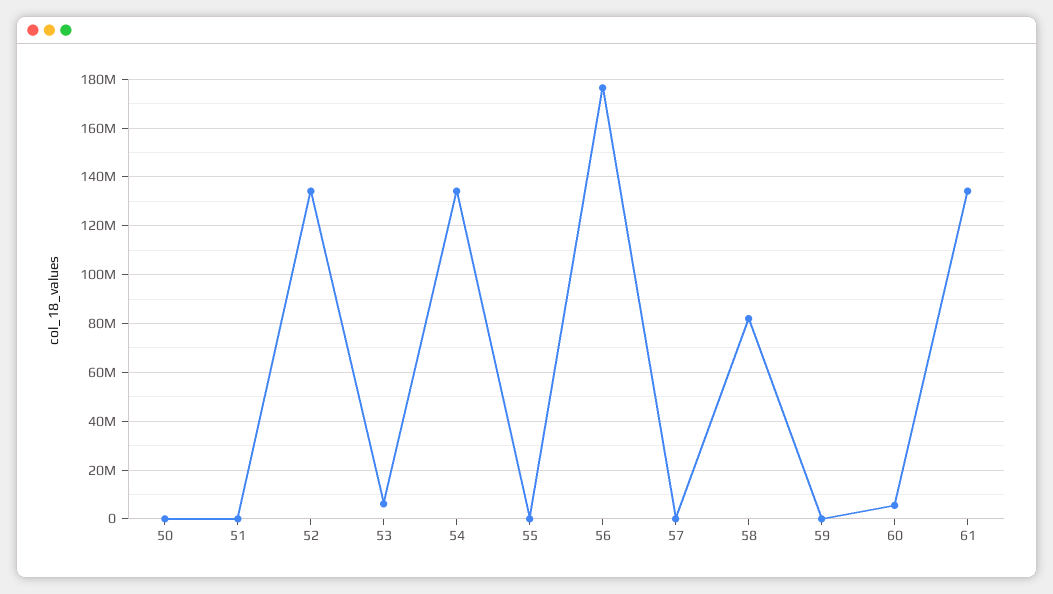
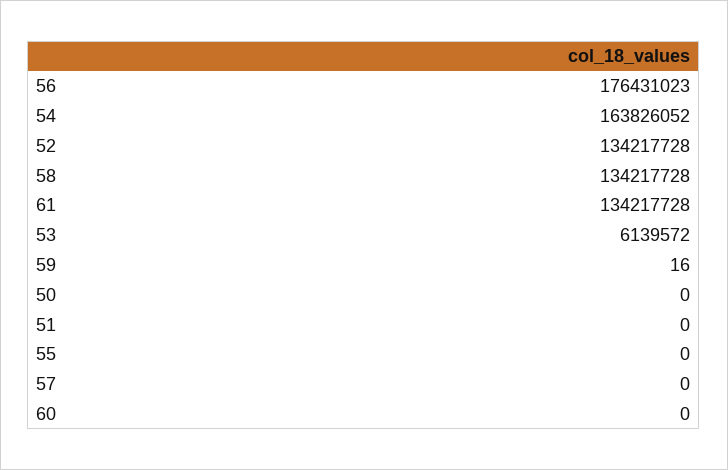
  {
    "50": 0,
    "51": 0,
    "52": 134217728,
    "53": 6139572,
-   "54": 135000000,
+   "54": 163826052,
    "55": 0,
    "56": 176431023,
    "57": 0,
-   "58": 82500000,
+   "58": 134217728,
    "59": 16,
-   "60": 5000000,
+   "60": 0,
    "61": 134217728
  }

